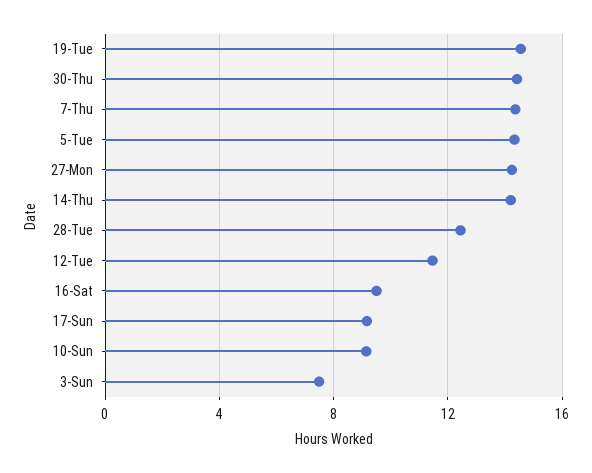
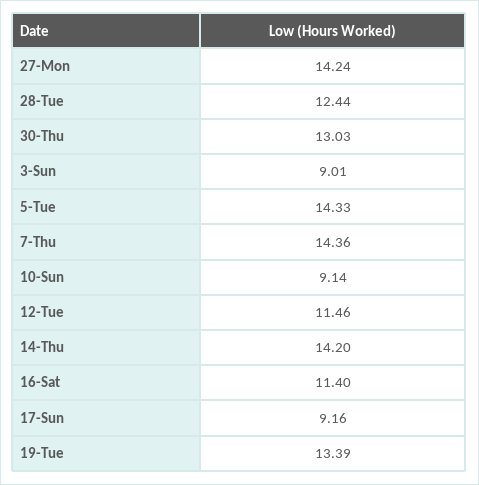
  {
-   "19-Tue": 14.5,
+   "19-Tue": 13.39,
-   "30-Thu": 14.5,
+   "30-Thu": 13.03,
    "7-Thu": 14.36,
    "5-Tue": 14.33,
    "27-Mon": 14.24,
    "14-Thu": 14.2,
    "28-Tue": 12.44,
    "12-Tue": 11.46,
-   "16-Sat": 9.5,
+   "16-Sat": 11.4,
    "17-Sun": 9.16,
    "10-Sun": 9.14,
-   "3-Sun": 7.5
+   "3-Sun": 9.01
  }

